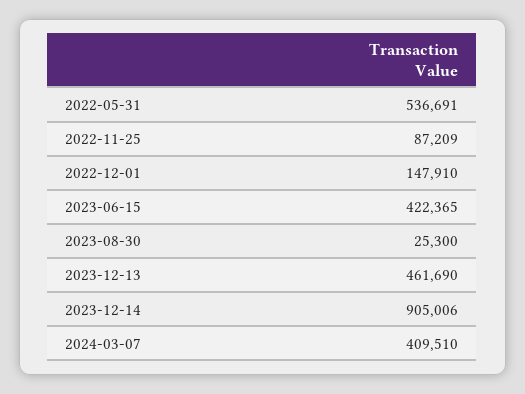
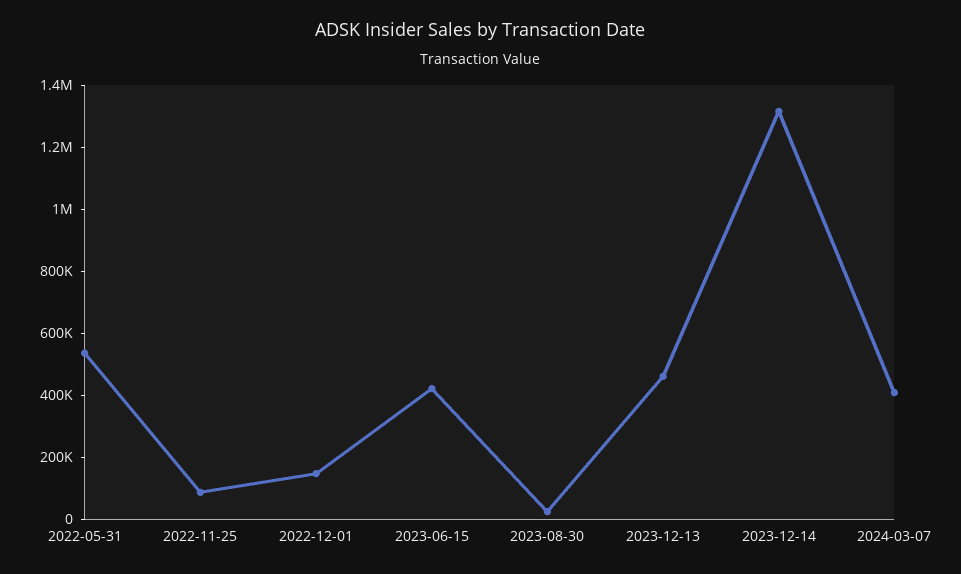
  {
    "2022-05-31": 536691,
    "2022-11-25": 87209,
    "2022-12-01": 147910,
    "2023-06-15": 422365,
    "2023-08-30": 25300,
    "2023-12-13": 461690,
-   "2023-12-14": 905006,
+   "2023-12-14": 1300000,
    "2024-03-07": 409510
  }

